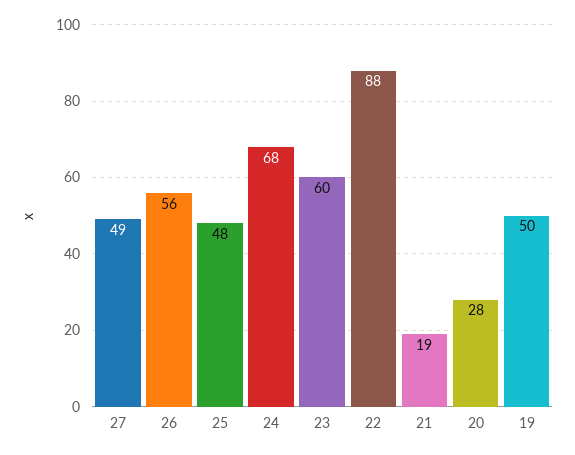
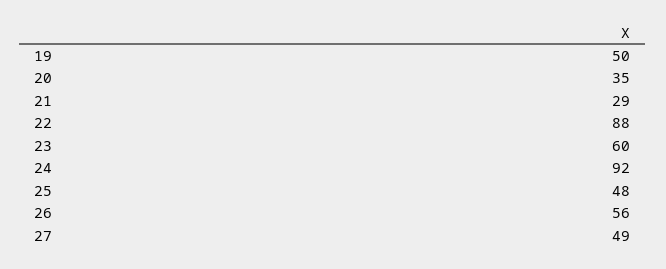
  {
    "27": 49,
    "26": 56,
    "25": 48,
-   "24": 68,
+   "24": 92,
    "23": 60,
    "22": 88,
-   "21": 19,
+   "21": 29,
-   "20": 28,
+   "20": 35,
    "19": 50
  }

